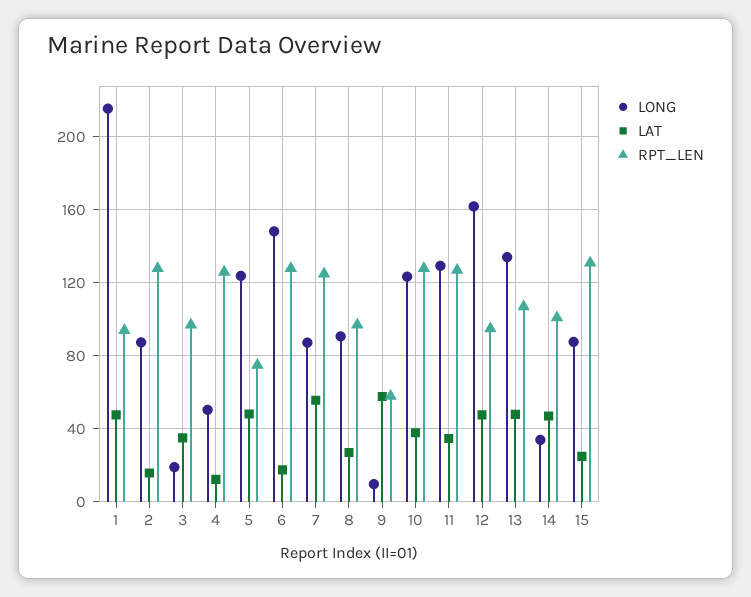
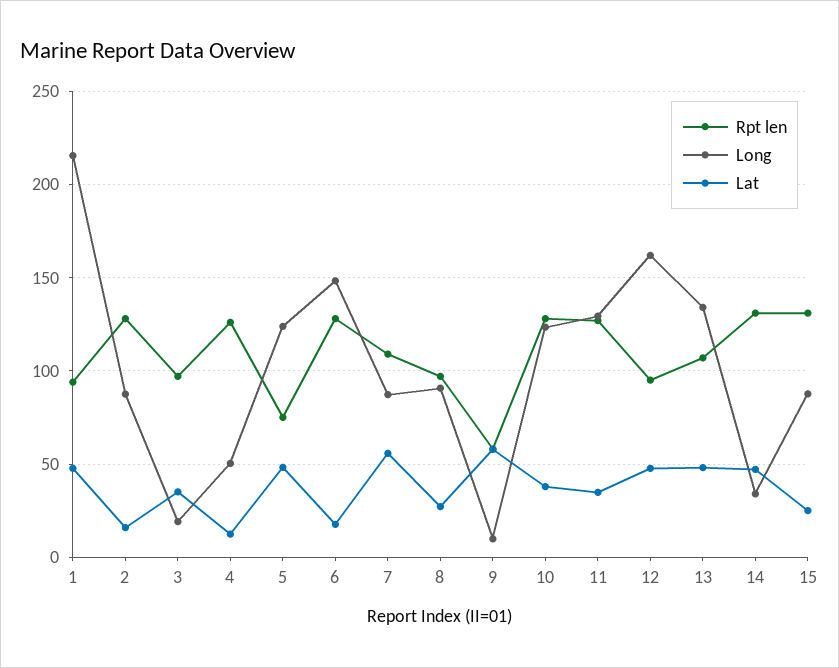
  {
    "LONG": {
      "1": 215,
      "2": 90,
      "3": 20,
      "4": 50,
      "5": 125,
      "6": 150,
      "7": 85,
      "8": 90,
      "9": 10,
      "10": 125,
      "11": 130,
      "12": 160,
      "13": 135,
      "14": 35,
      "15": 90
    },
    "LAT": {
      "1": 50,
      "2": 15,
      "3": 35,
      "4": 10,
      "5": 50,
      "6": 20,
      "7": 55,
      "8": 25,
      "9": 60,
      "10": 40,
      "11": 35,
      "12": 50,
      "13": 50,
      "14": 45,
      "15": 25
    },
    "RPT_LEN": {
      "1": 95,
      "2": 130,
      "3": 95,
      "4": 125,
      "5": 75,
      "6": 130,
-     "7": 125,
+     "7": 110,
      "8": 95,
      "9": 60,
      "10": 130,
      "11": 125,
      "12": 95,
      "13": 105,
-     "14": 100,
+     "14": 130,
      "15": 130
    }
  }

